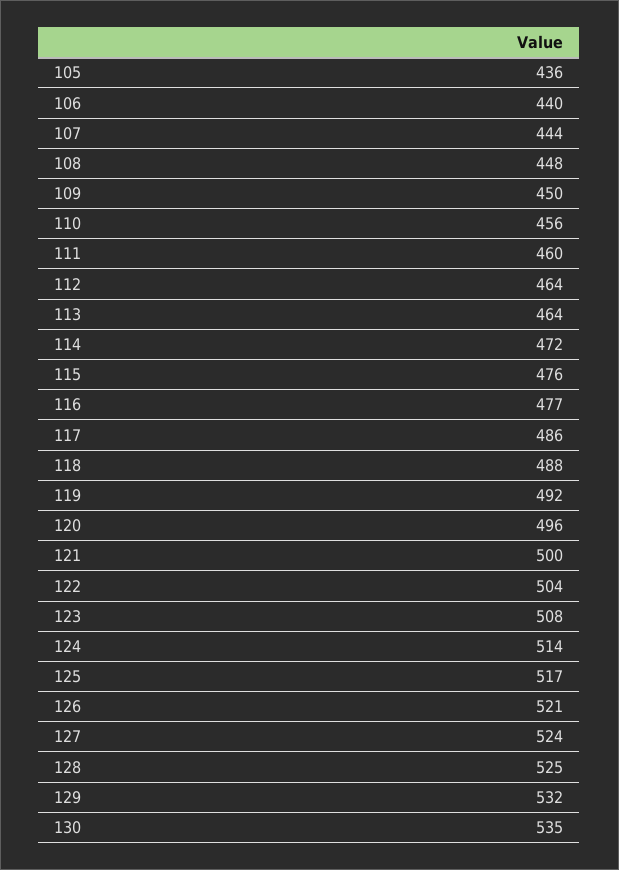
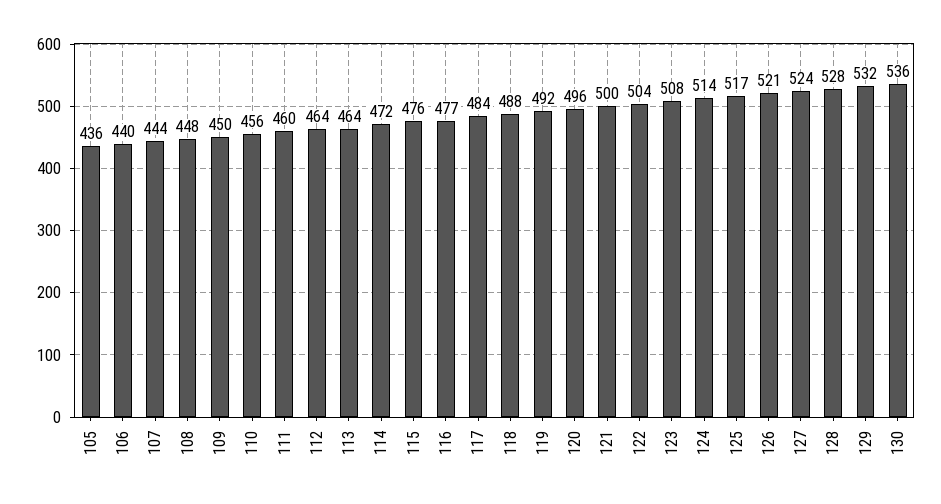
  {
    "105": 436,
    "106": 440,
    "107": 444,
    "108": 448,
    "109": 450,
    "110": 456,
    "111": 460,
    "112": 464,
    "113": 464,
    "114": 472,
    "115": 476,
    "116": 477,
-   "117": 486,
+   "117": 484,
    "118": 488,
    "119": 492,
    "120": 496,
    "121": 500,
    "122": 504,
    "123": 508,
    "124": 514,
    "125": 517,
    "126": 521,
    "127": 524,
-   "128": 525,
+   "128": 528,
    "129": 532,
-   "130": 535
+   "130": 536
  }

